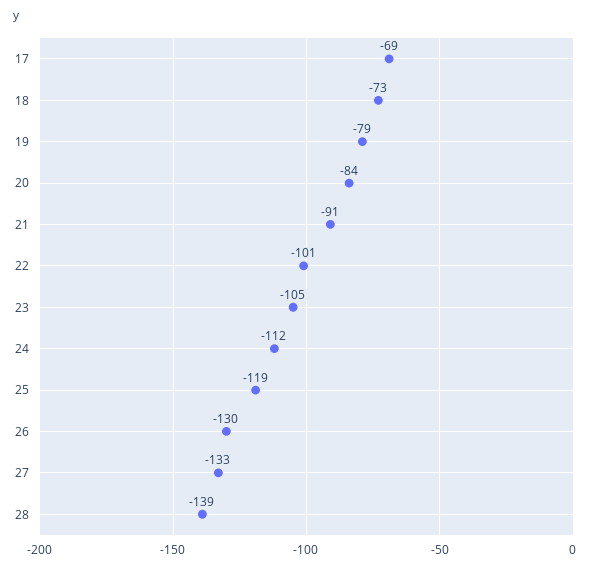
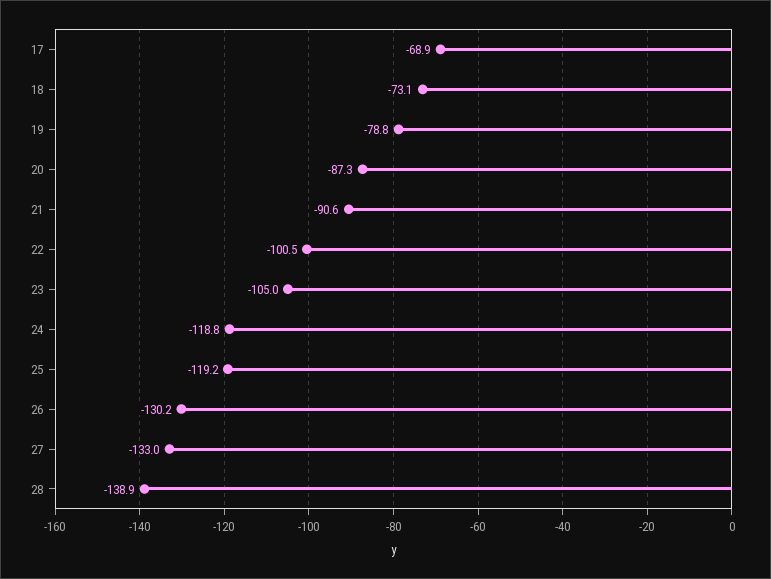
  {
    "17": -68.9,
    "18": -73.1,
    "19": -78.8,
-   "20": -84,
+   "20": -87.3,
    "21": -90.6,
    "22": -100.5,
    "23": -105,
-   "24": -112,
+   "24": -118.8,
    "25": -119.2,
    "26": -130.2,
    "27": -133,
    "28": -138.9
  }

